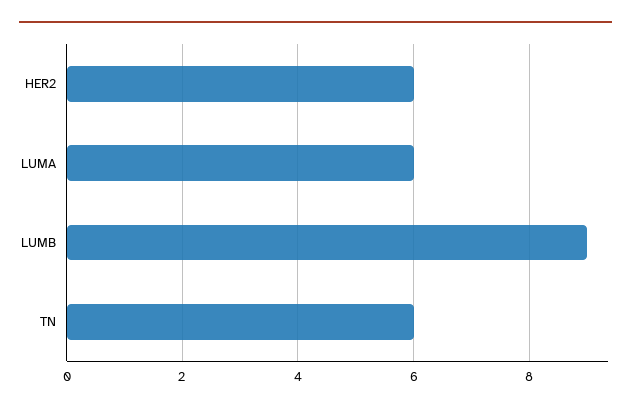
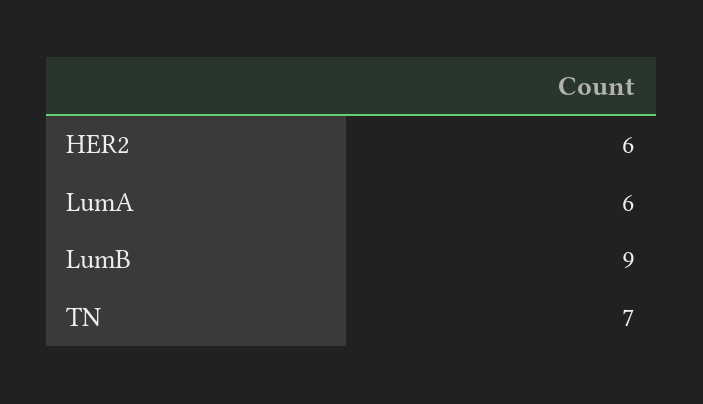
  {
    "HER2": 6,
    "LUMA": 6,
    "LUMB": 9,
-   "TN": 6
+   "TN": 7
  }

